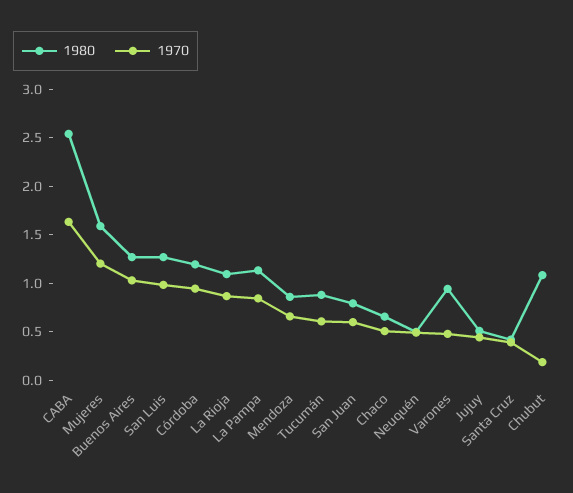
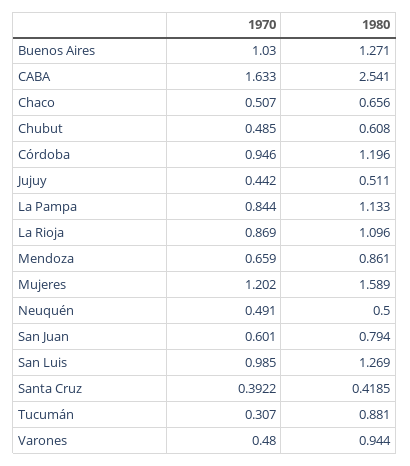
  {
    "1980": {
      "CABA": 2.541,
      "Mujeres": 1.589,
      "Buenos Aires": 1.271,
      "San Luis": 1.269,
      "Córdoba": 1.196,
      "La Rioja": 1.096,
      "La Pampa": 1.133,
      "Mendoza": 0.861,
      "Tucumán": 0.881,
      "San Juan": 0.794,
      "Chaco": 0.656,
      "Neuquén": 0.5,
      "Varones": 0.944,
      "Jujuy": 0.511,
      "Santa Cruz": 0.4185,
-     "Chubut": 1.1
+     "Chubut": 0.608
    },
    "1970": {
      "CABA": 1.633,
      "Mujeres": 1.202,
      "Buenos Aires": 1.03,
      "San Luis": 0.985,
      "Córdoba": 0.946,
      "La Rioja": 0.869,
      "La Pampa": 0.844,
      "Mendoza": 0.659,
-     "Tucumán": 0.6,
+     "Tucumán": 0.307,
      "San Juan": 0.601,
      "Chaco": 0.507,
      "Neuquén": 0.491,
      "Varones": 0.48,
      "Jujuy": 0.442,
      "Santa Cruz": 0.3922,
-     "Chubut": 0.2
+     "Chubut": 0.485
    }
  }

